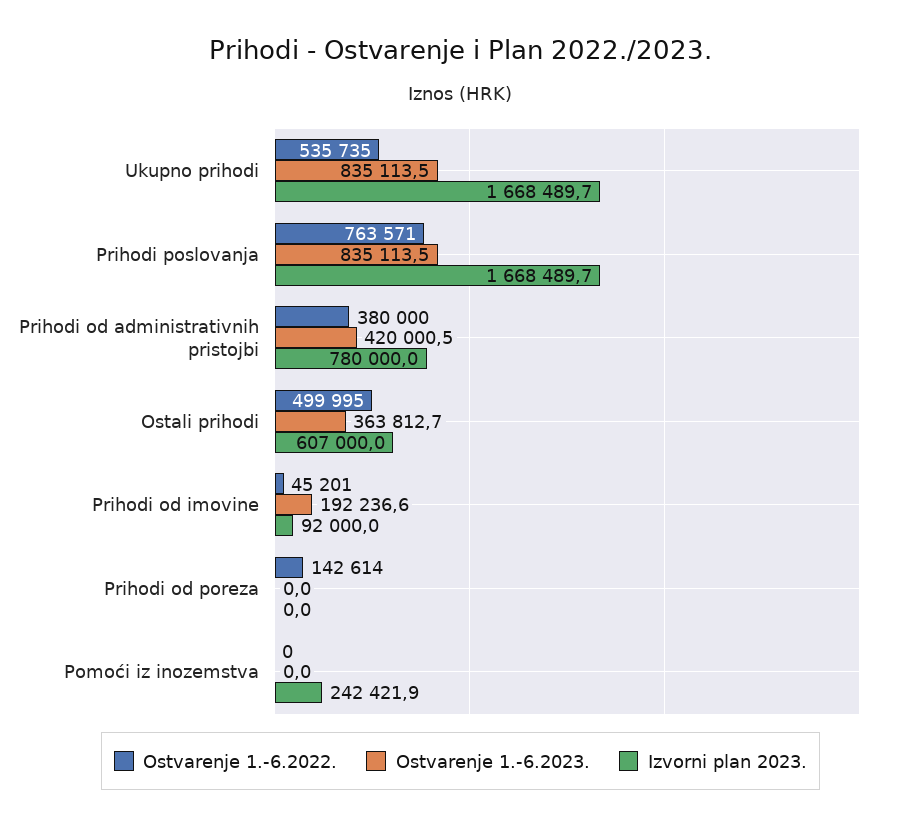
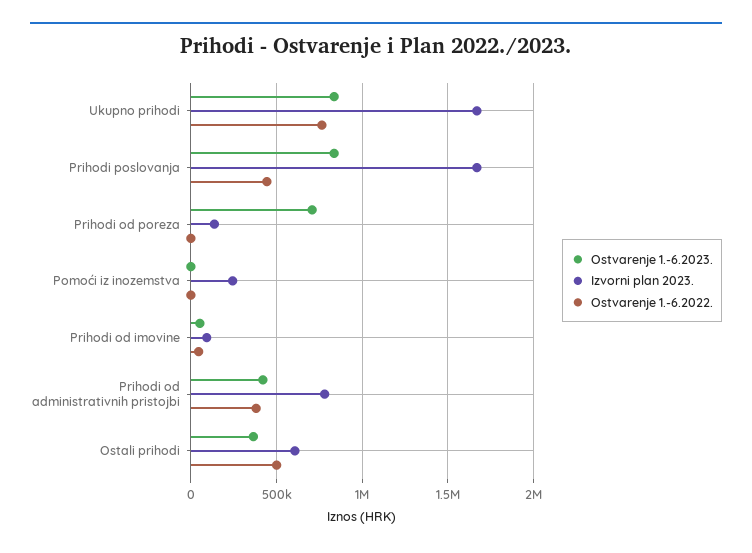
  {
    "Ostvarenje 1.-6.2022.": {
-     "Ukupno prihodi": 535735,
+     "Ukupno prihodi": 750000,
-     "Prihodi poslovanja": 763571,
+     "Prihodi poslovanja": 450000,
      "Prihodi od administrativnih pristojbi": 380000,
      "Ostali prihodi": 499995,
      "Prihodi od imovine": 45201,
-     "Prihodi od poreza": 142614,
+     "Prihodi od poreza": 0,
      "Pomoći iz inozemstva": 0
    },
    "Ostvarenje 1.-6.2023.": {
      "Ukupno prihodi": 835113.5,
      "Prihodi poslovanja": 835113.5,
      "Prihodi od administrativnih pristojbi": 420000.5,
      "Ostali prihodi": 363812.7,
-     "Prihodi od imovine": 192236.6,
+     "Prihodi od imovine": 50000,
-     "Prihodi od poreza": 0,
+     "Prihodi od poreza": 700000,
      "Pomoći iz inozemstva": 0
    },
    "Izvorni plan 2023.": {
      "Ukupno prihodi": 1668489.7,
      "Prihodi poslovanja": 1668489.7,
      "Prihodi od administrativnih pristojbi": 780000,
      "Ostali prihodi": 607000,
      "Prihodi od imovine": 92000,
-     "Prihodi od poreza": 0,
+     "Prihodi od poreza": 150000,
      "Pomoći iz inozemstva": 242421.9
    }
  }

